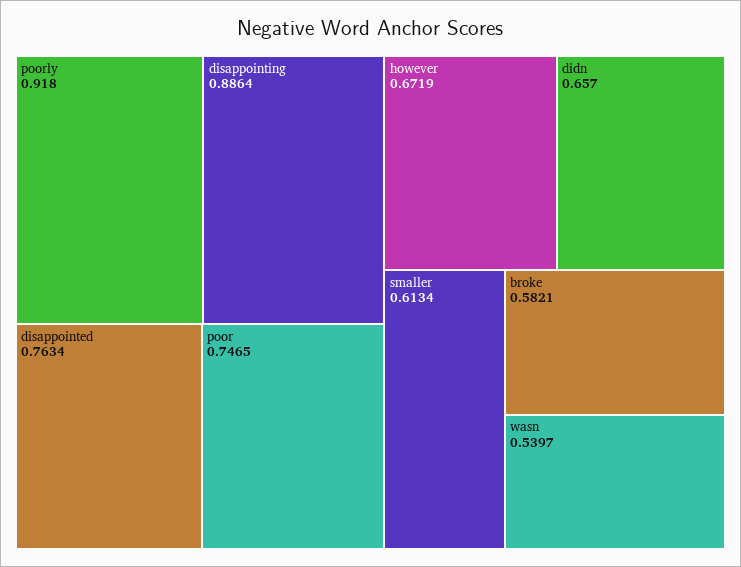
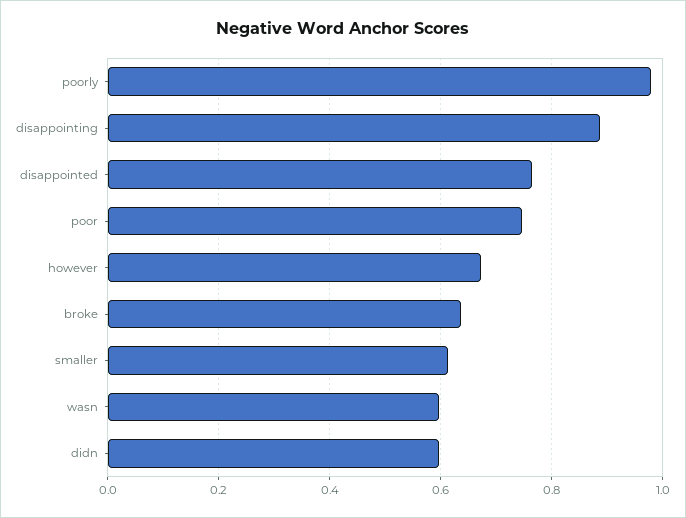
  {
-   "poorly": 0.918,
+   "poorly": 0.98,
    "disappointing": 0.8864,
    "disappointed": 0.7634,
    "poor": 0.7465,
    "however": 0.6719,
-   "didn": 0.657,
+   "didn": 0.6,
    "smaller": 0.6134,
-   "broke": 0.5821,
+   "broke": 0.64,
-   "wasn": 0.5397
+   "wasn": 0.6
  }

